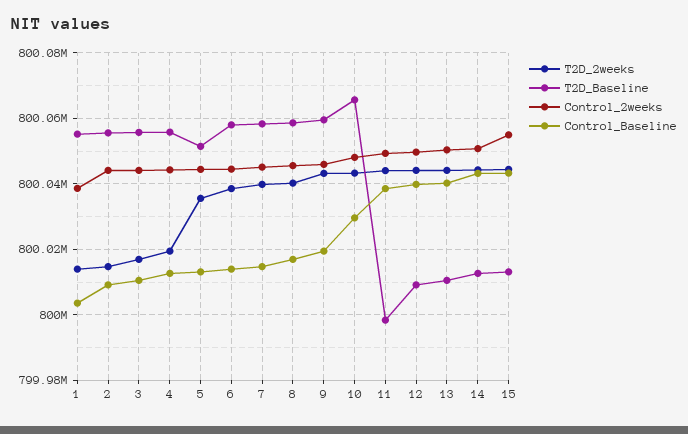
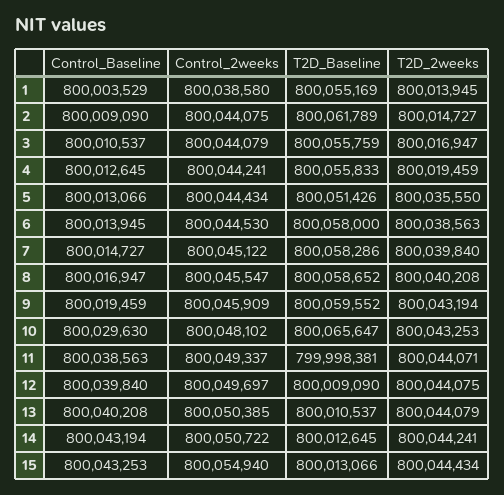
  {
    "T2D_2weeks": {
      "1": 800013945,
      "2": 800014727,
      "3": 800016947,
      "4": 800019459,
      "5": 800035550,
      "6": 800038563,
      "7": 800039840,
      "8": 800040208,
      "9": 800043194,
      "10": 800043253,
      "11": 800044071,
      "12": 800044075,
      "13": 800044079,
      "14": 800044241,
      "15": 800044434
    },
    "T2D_Baseline": {
      "1": 800055169,
-     "2": 800056000,
+     "2": 800061789,
      "3": 800055759,
      "4": 800055833,
      "5": 800051426,
      "6": 800058000,
      "7": 800058286,
      "8": 800058652,
      "9": 800059552,
      "10": 800065647,
      "11": 799998381,
      "12": 800009090,
      "13": 800010537,
      "14": 800012645,
      "15": 800013066
    },
    "Control_2weeks": {
      "1": 800038580,
      "2": 800044075,
      "3": 800044079,
      "4": 800044241,
      "5": 800044434,
      "6": 800044530,
      "7": 800045122,
      "8": 800045547,
      "9": 800045909,
      "10": 800048102,
      "11": 800049337,
      "12": 800049697,
      "13": 800050385,
      "14": 800050722,
      "15": 800054940
    },
    "Control_Baseline": {
      "1": 800003529,
      "2": 800009090,
      "3": 800010537,
      "4": 800012645,
      "5": 800013066,
      "6": 800013945,
      "7": 800014727,
      "8": 800016947,
      "9": 800019459,
      "10": 800029630,
      "11": 800038563,
      "12": 800039840,
      "13": 800040208,
      "14": 800043194,
      "15": 800043253
    }
  }

